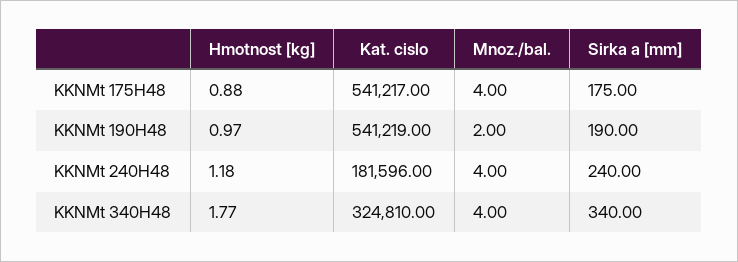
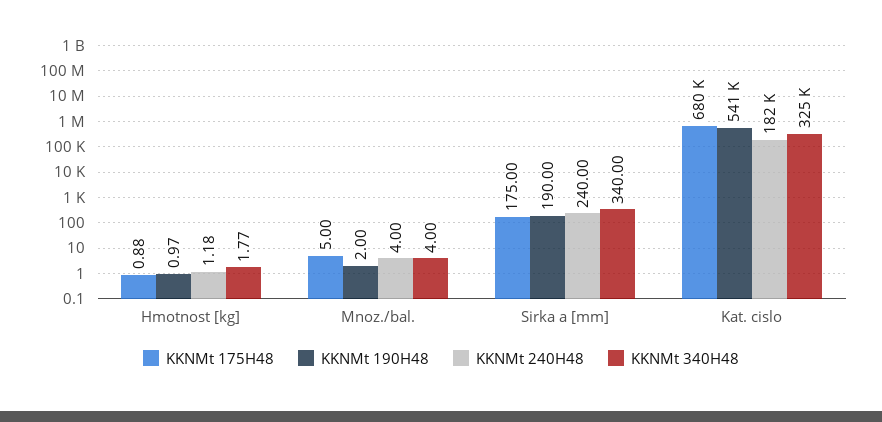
  {
    "KKNMt 175H48": {
      "Hmotnost [kg]": 0.88,
-     "Kat. cislo": 541217,
+     "Kat. cislo": 680000,
-     "Mnoz./bal.": 4,
+     "Mnoz./bal.": 5,
      "Sirka a [mm]": 175
    },
    "KKNMt 190H48": {
      "Hmotnost [kg]": 0.97,
      "Kat. cislo": 541219,
      "Mnoz./bal.": 2,
      "Sirka a [mm]": 190
    },
    "KKNMt 240H48": {
      "Hmotnost [kg]": 1.18,
      "Kat. cislo": 181596,
      "Mnoz./bal.": 4,
      "Sirka a [mm]": 240
    },
    "KKNMt 340H48": {
      "Hmotnost [kg]": 1.77,
      "Kat. cislo": 324810,
      "Mnoz./bal.": 4,
      "Sirka a [mm]": 340
    }
  }

